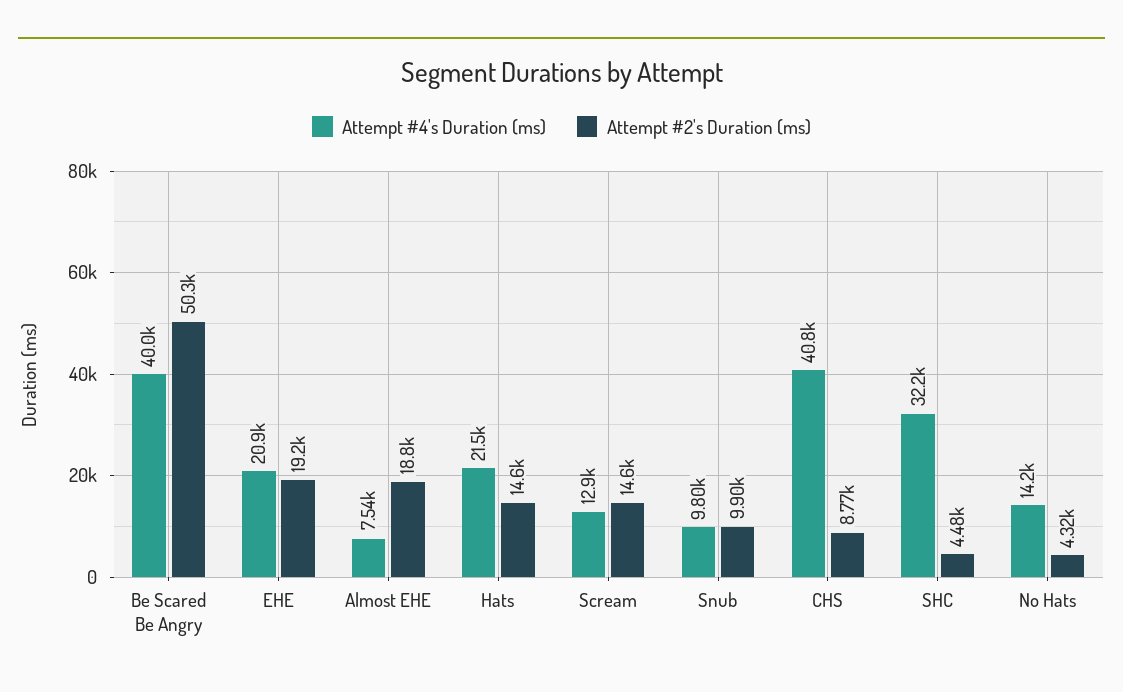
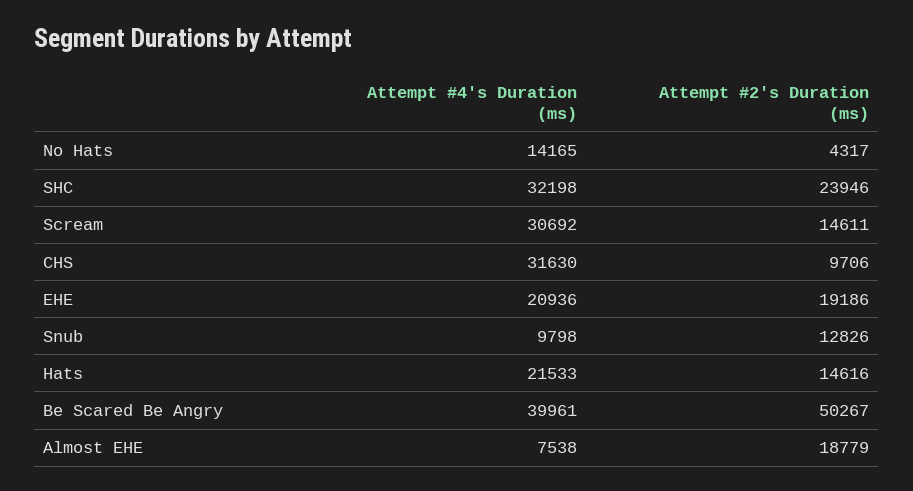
  {
    "Attempt #4's Duration (ms)": {
      "Be Scared Be Angry": 39961,
      "EHE": 20936,
      "Almost EHE": 7538,
      "Hats": 21533,
-     "Scream": 12900,
+     "Scream": 30692,
      "Snub": 9798,
-     "CHS": 40800,
+     "CHS": 31630,
      "SHC": 32198,
      "No Hats": 14165
    },
    "Attempt #2's Duration (ms)": {
      "Be Scared Be Angry": 50267,
      "EHE": 19186,
      "Almost EHE": 18779,
      "Hats": 14616,
      "Scream": 14611,
-     "Snub": 9900,
+     "Snub": 12826,
-     "CHS": 8770,
+     "CHS": 9706,
-     "SHC": 4480,
+     "SHC": 23946,
      "No Hats": 4317
    }
  }

